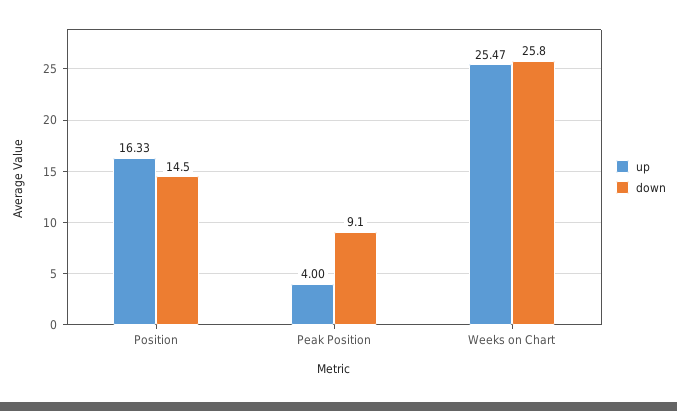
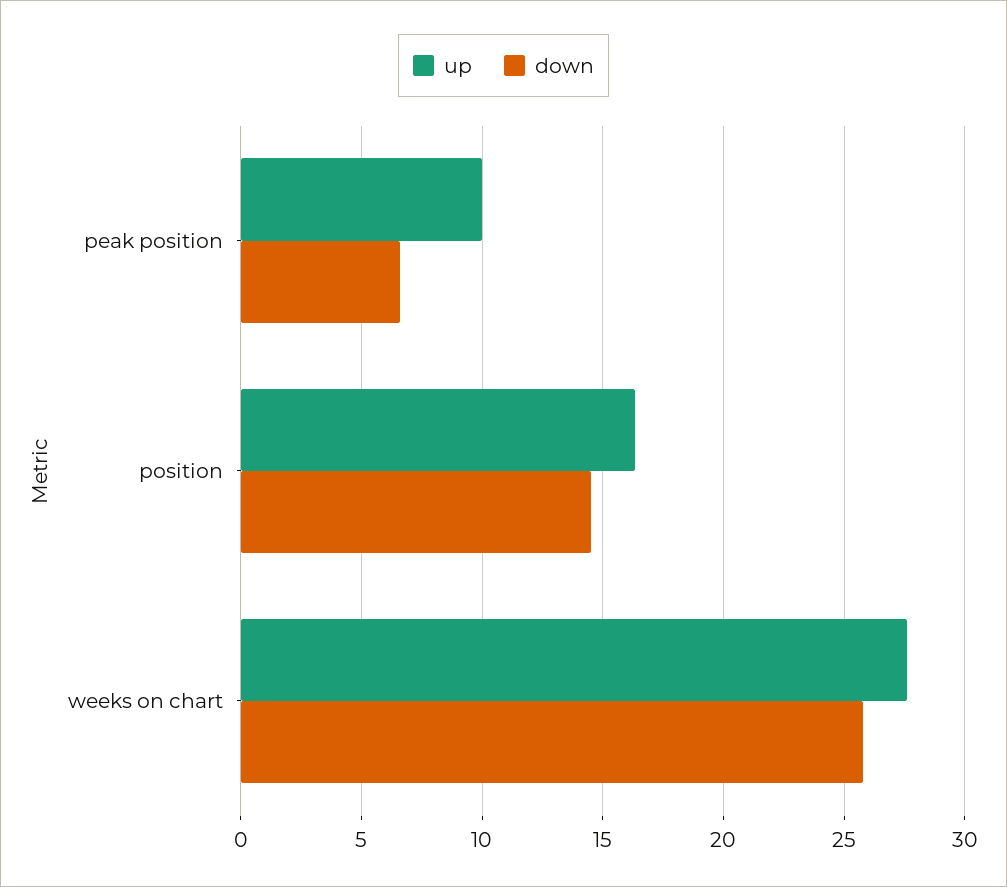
  {
    "up": {
      "Position": 16.33,
-     "Peak Position": 4,
+     "Peak Position": 10,
-     "Weeks on Chart": 25.47
+     "Weeks on Chart": 27.5
    },
    "down": {
      "Position": 14.5,
-     "Peak Position": 9.1,
+     "Peak Position": 6.5,
      "Weeks on Chart": 25.8
    }
  }

